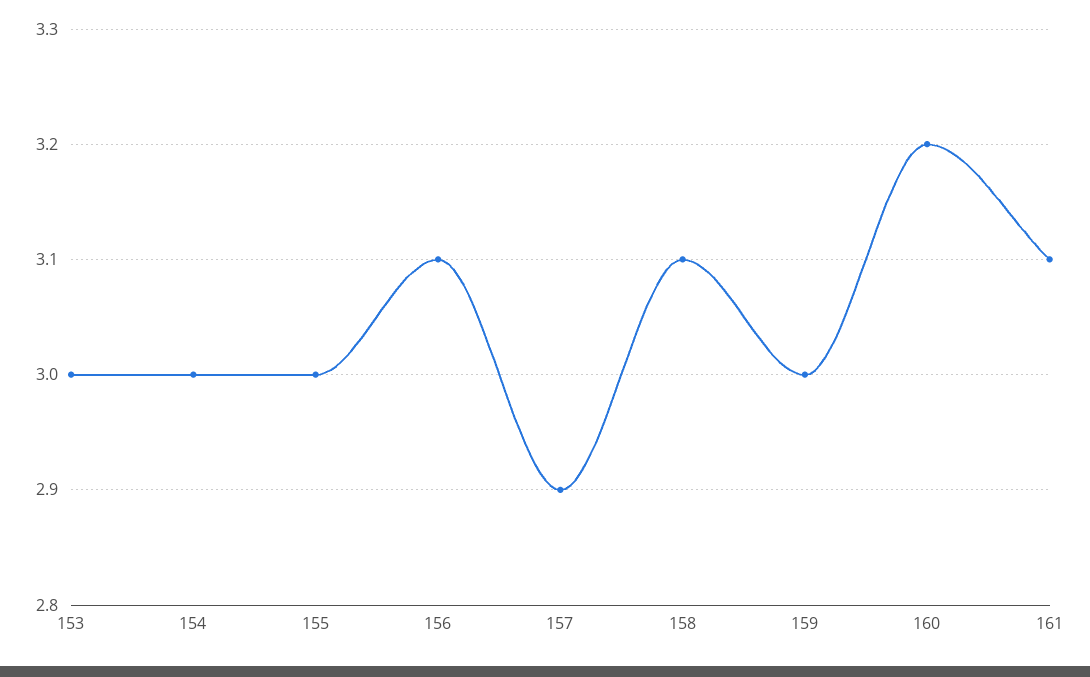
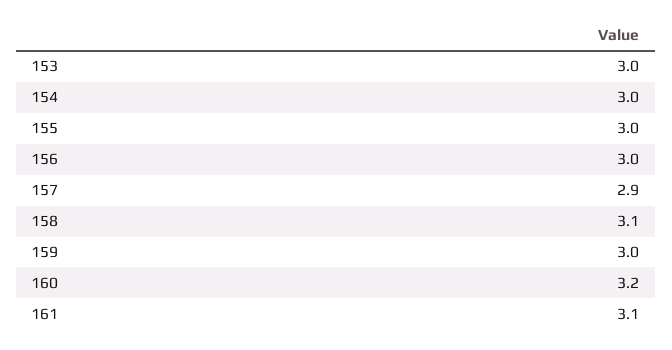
  {
    "153": 3,
    "154": 3,
    "155": 3,
-   "156": 3.1,
+   "156": 3,
    "157": 2.9,
    "158": 3.1,
    "159": 3,
    "160": 3.2,
    "161": 3.1
  }

